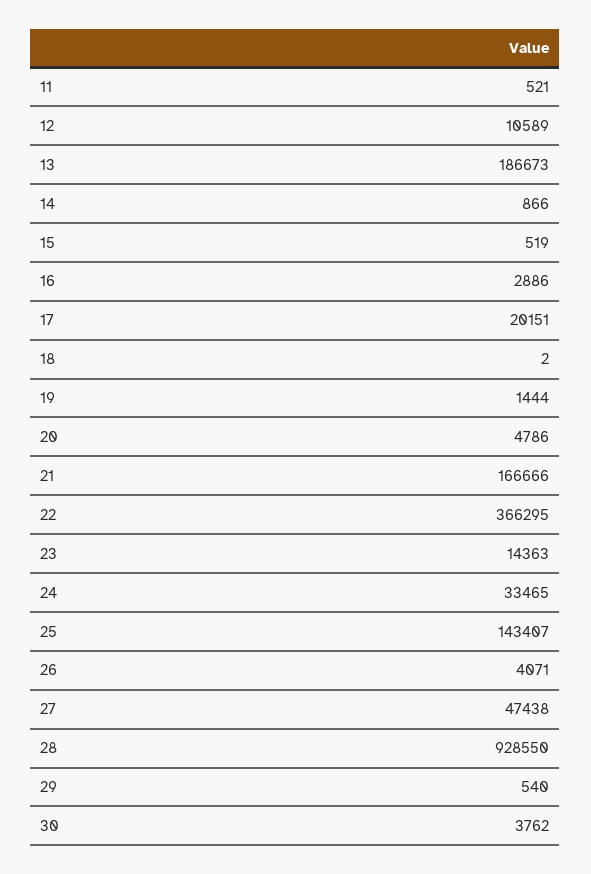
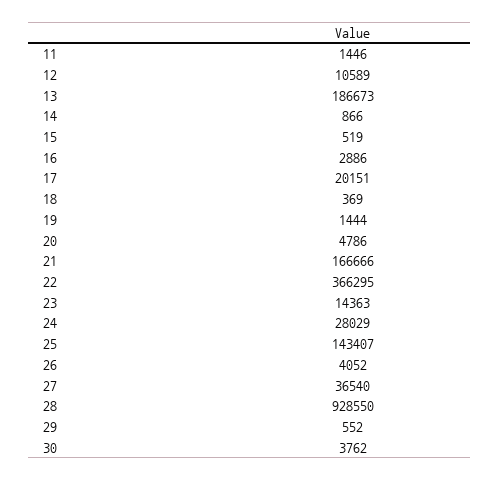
  {
-   "11": 521,
+   "11": 1446,
    "12": 10589,
    "13": 186673,
    "14": 866,
    "15": 519,
    "16": 2886,
    "17": 20151,
-   "18": 2,
+   "18": 369,
    "19": 1444,
    "20": 4786,
    "21": 166666,
    "22": 366295,
    "23": 14363,
-   "24": 33465,
+   "24": 28029,
    "25": 143407,
-   "26": 4071,
+   "26": 4052,
-   "27": 47438,
+   "27": 36540,
    "28": 928550,
-   "29": 540,
+   "29": 552,
    "30": 3762
  }

